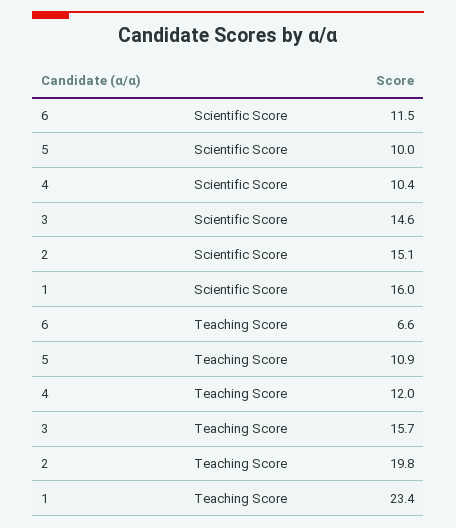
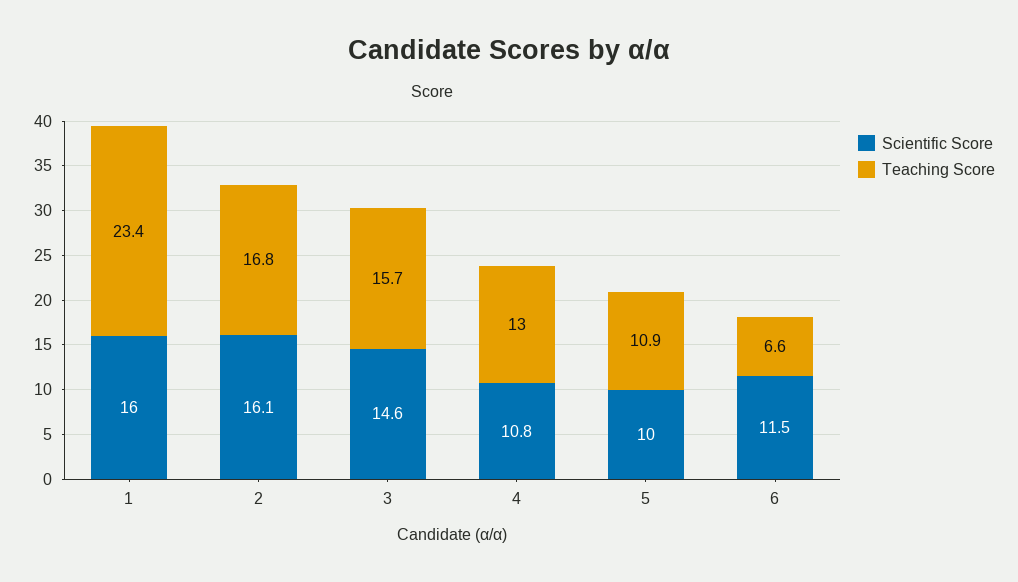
  {
    "Scientific Score": {
      "6": 11.5,
      "5": 10,
-     "4": 10.4,
+     "4": 10.8,
      "3": 14.6,
-     "2": 15.1,
+     "2": 16.1,
      "1": 16
    },
    "Teaching Score": {
      "6": 6.6,
      "5": 10.9,
-     "4": 12,
+     "4": 13,
      "3": 15.7,
-     "2": 19.8,
+     "2": 16.8,
      "1": 23.4
    }
  }

